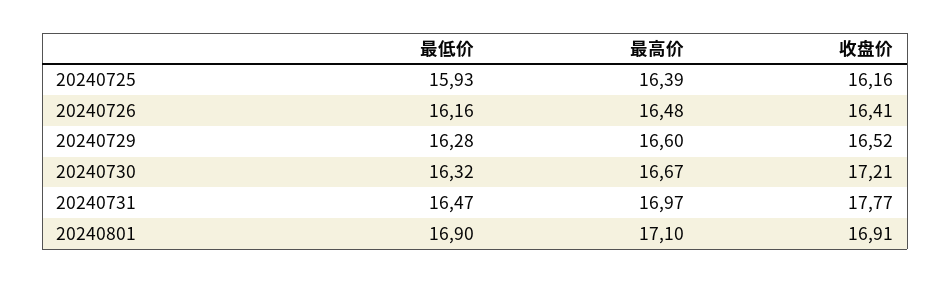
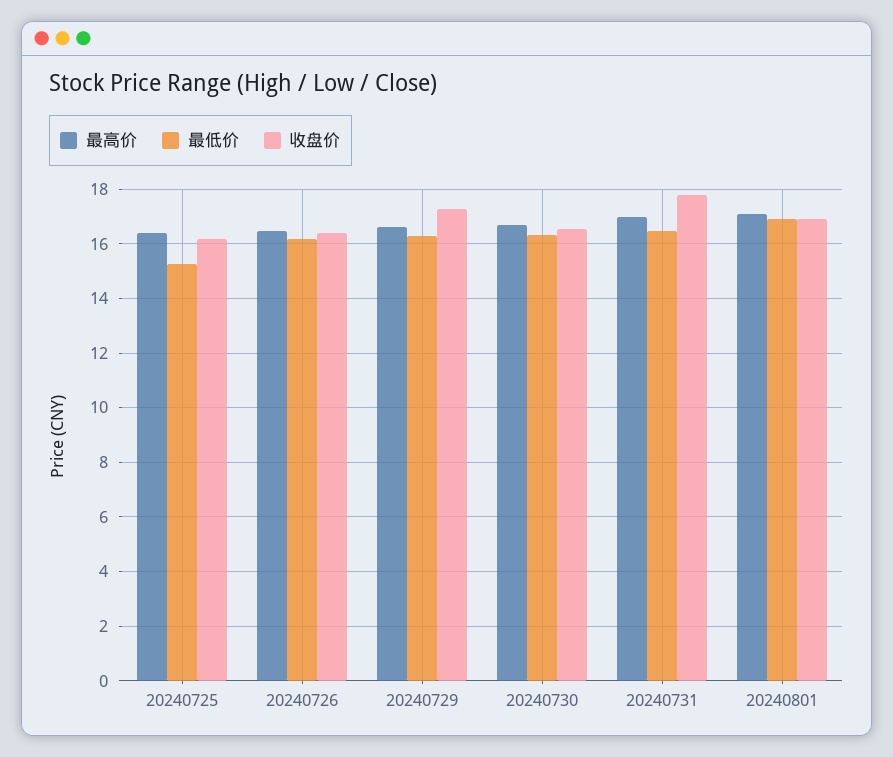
  {
    "最低价": {
-     "20240725": 15.93,
+     "20240725": 15.25,
      "20240726": 16.16,
      "20240729": 16.28,
      "20240730": 16.32,
      "20240731": 16.47,
      "20240801": 16.9
    },
    "最高价": {
      "20240725": 16.39,
      "20240726": 16.48,
      "20240729": 16.6,
      "20240730": 16.67,
      "20240731": 16.97,
      "20240801": 17.1
    },
    "收盘价": {
      "20240725": 16.16,
      "20240726": 16.41,
-     "20240729": 16.52,
+     "20240729": 17.25,
-     "20240730": 17.21,
+     "20240730": 16.5,
      "20240731": 17.77,
      "20240801": 16.91
    }
  }

